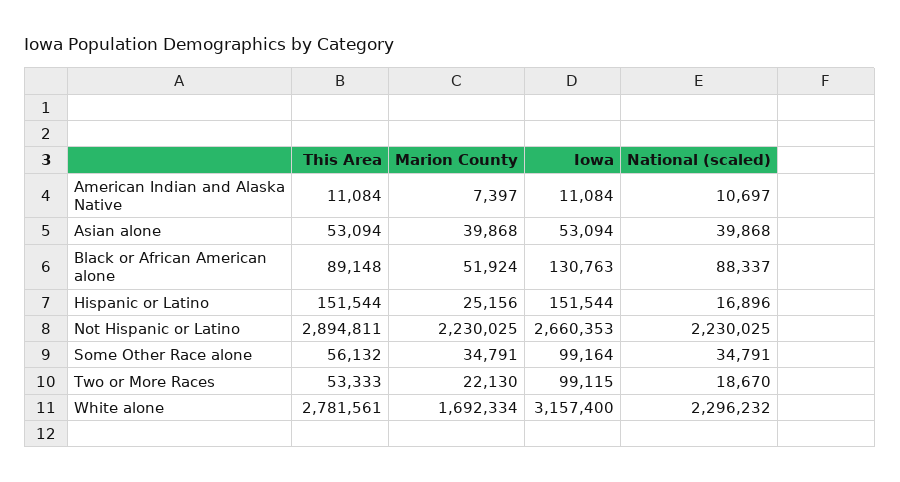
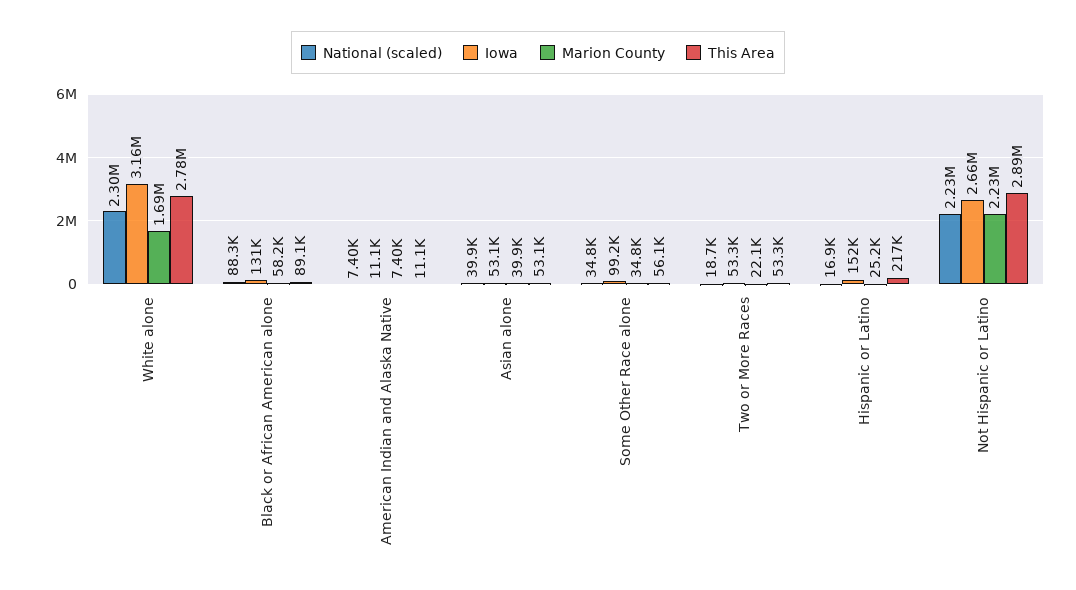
  {
    "This Area": {
      "American Indian and Alaska Native": 11084,
      "Asian alone": 53094,
      "Black or African American alone": 89148,
-     "Hispanic or Latino": 151544,
+     "Hispanic or Latino": 217000,
      "Not Hispanic or Latino": 2894811,
      "Some Other Race alone": 56132,
      "Two or More Races": 53333,
      "White alone": 2781561
    },
    "Marion County": {
      "American Indian and Alaska Native": 7397,
      "Asian alone": 39868,
-     "Black or African American alone": 51924,
+     "Black or African American alone": 58200,
      "Hispanic or Latino": 25156,
      "Not Hispanic or Latino": 2230025,
      "Some Other Race alone": 34791,
      "Two or More Races": 22130,
      "White alone": 1692334
    },
    "Iowa": {
      "American Indian and Alaska Native": 11084,
      "Asian alone": 53094,
      "Black or African American alone": 130763,
      "Hispanic or Latino": 151544,
      "Not Hispanic or Latino": 2660353,
      "Some Other Race alone": 99164,
-     "Two or More Races": 99115,
+     "Two or More Races": 53300,
      "White alone": 3157400
    },
    "National (scaled)": {
-     "American Indian and Alaska Native": 10697,
+     "American Indian and Alaska Native": 7400,
      "Asian alone": 39868,
      "Black or African American alone": 88337,
      "Hispanic or Latino": 16896,
      "Not Hispanic or Latino": 2230025,
      "Some Other Race alone": 34791,
      "Two or More Races": 18670,
      "White alone": 2296232
    }
  }

